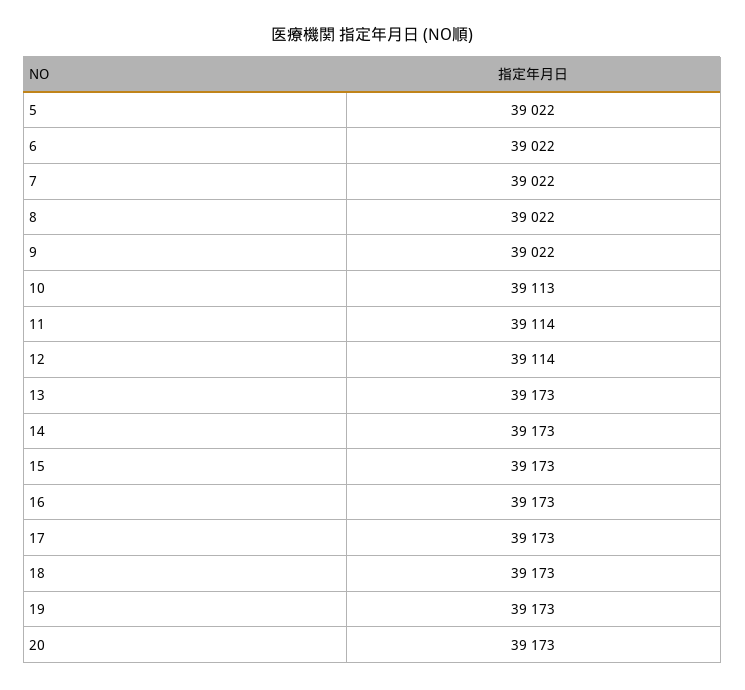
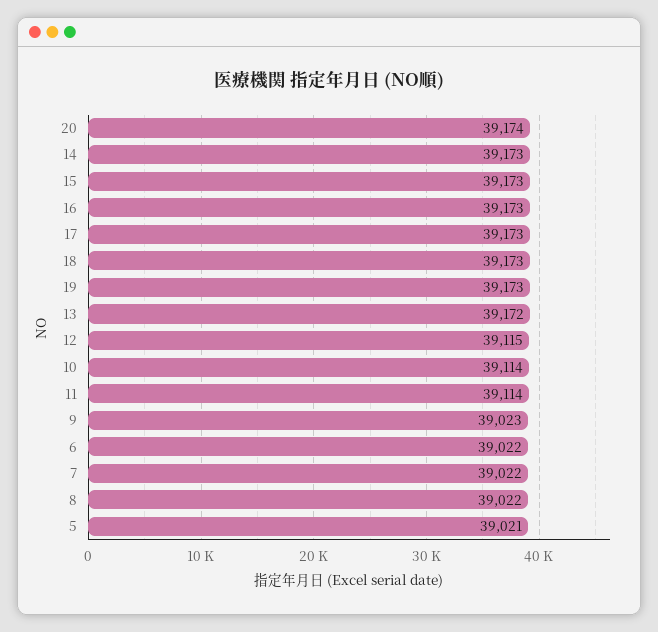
  {
-   "5": 39022,
+   "5": 39021,
    "6": 39022,
    "7": 39022,
    "8": 39022,
-   "9": 39022,
+   "9": 39023,
-   "10": 39113,
+   "10": 39114,
    "11": 39114,
-   "12": 39114,
+   "12": 39115,
-   "13": 39173,
+   "13": 39172,
    "14": 39173,
    "15": 39173,
    "16": 39173,
    "17": 39173,
    "18": 39173,
    "19": 39173,
-   "20": 39173
+   "20": 39174
  }

